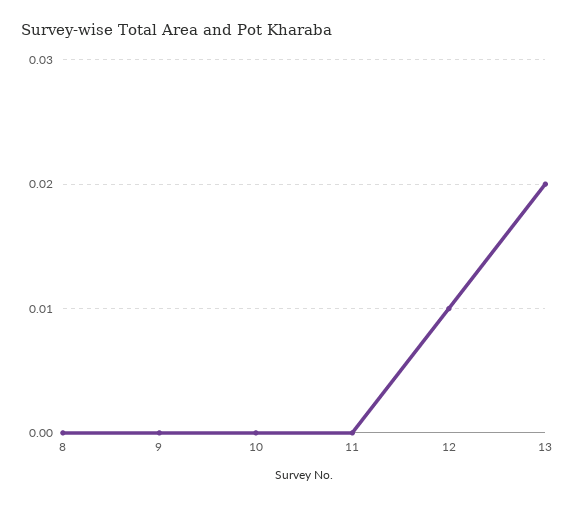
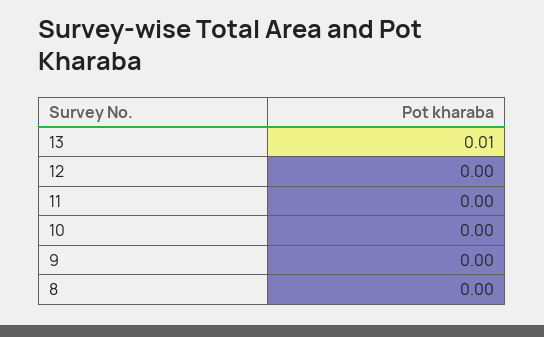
  {
    "8": 0,
    "9": 0,
    "10": 0,
    "11": 0,
-   "12": 0.01,
+   "12": 0,
-   "13": 0.02
+   "13": 0.01
  }

